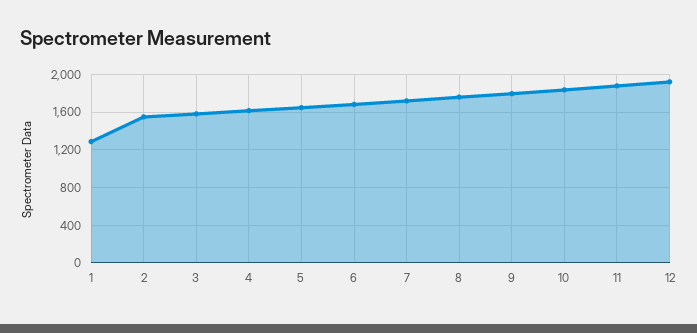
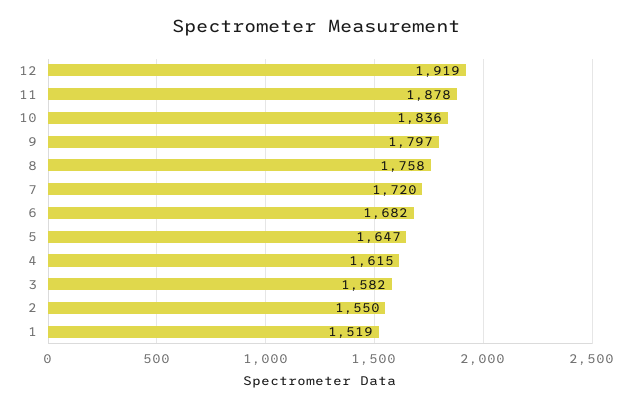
  {
-   "1": 1300,
+   "1": 1519,
    "2": 1550,
    "3": 1582,
    "4": 1615,
    "5": 1647,
    "6": 1682,
    "7": 1720,
    "8": 1758,
    "9": 1797,
    "10": 1836,
    "11": 1878,
    "12": 1919
  }

